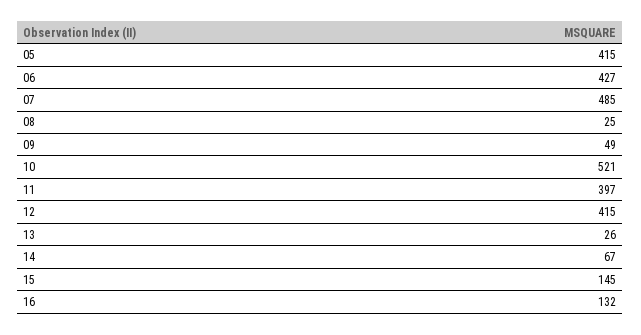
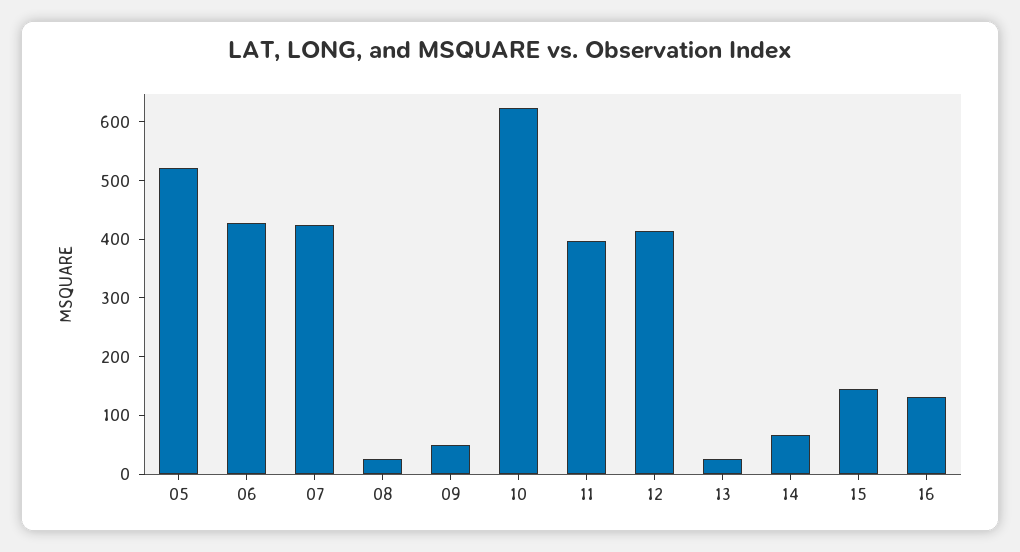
  {
-   "05": 415,
+   "05": 520,
    "06": 427,
-   "07": 485,
+   "07": 420,
    "08": 25,
    "09": 49,
-   "10": 521,
+   "10": 620,
    "11": 397,
    "12": 415,
    "13": 26,
    "14": 67,
    "15": 145,
    "16": 132
  }

